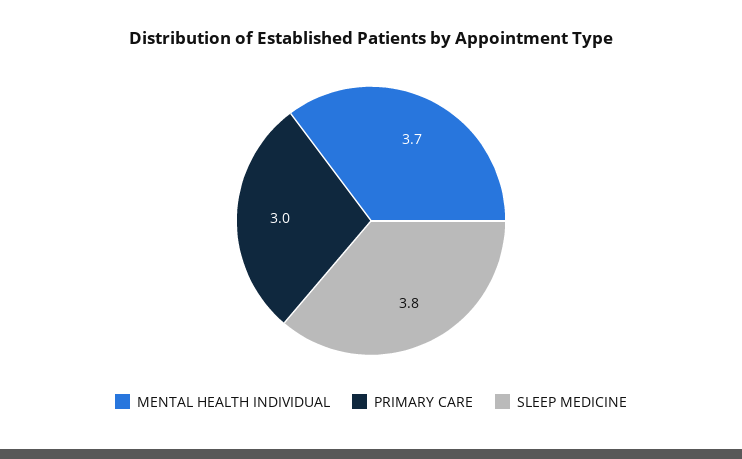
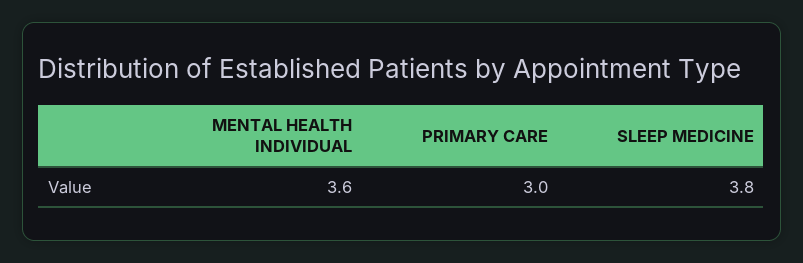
  {
-   "MENTAL HEALTH INDIVIDUAL": 3.7,
+   "MENTAL HEALTH INDIVIDUAL": 3.6,
    "PRIMARY CARE": 3,
    "SLEEP MEDICINE": 3.8
  }

